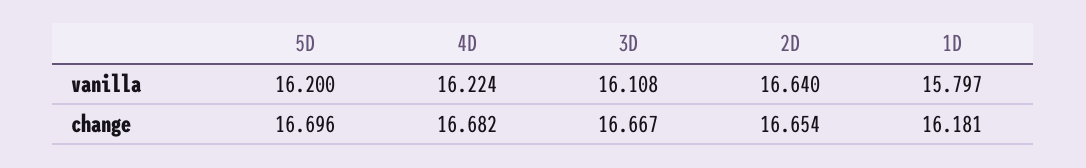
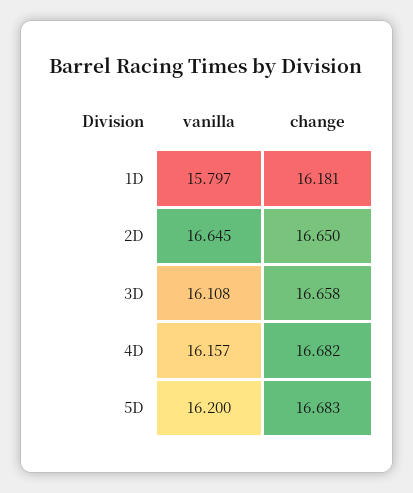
  {
    "5D": {
      "vanilla": 16.2,
-     "change": 16.696
+     "change": 16.683
    },
    "4D": {
-     "vanilla": 16.224,
+     "vanilla": 16.157,
      "change": 16.682
    },
    "3D": {
      "vanilla": 16.108,
-     "change": 16.667
+     "change": 16.658
    },
    "2D": {
-     "vanilla": 16.64,
+     "vanilla": 16.645,
-     "change": 16.654
+     "change": 16.65
    },
    "1D": {
      "vanilla": 15.797,
      "change": 16.181
    }
  }

